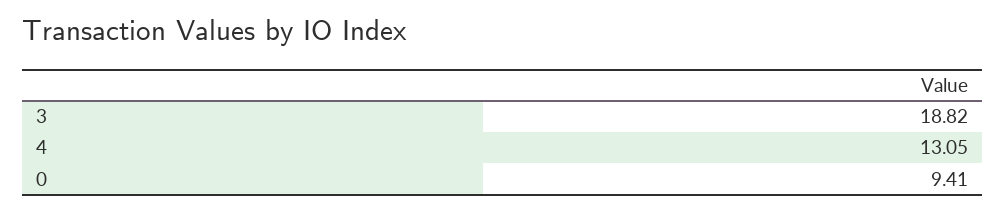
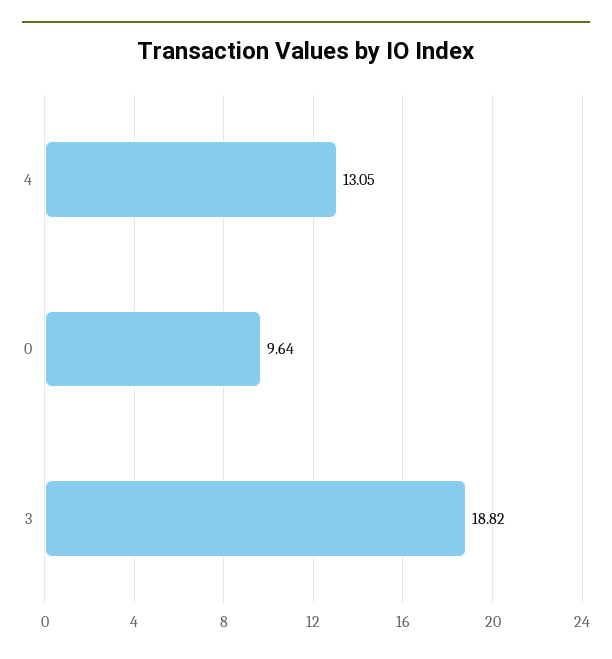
  {
    "3": 18.82,
    "4": 13.05,
-   "0": 9.41
+   "0": 9.64
  }

